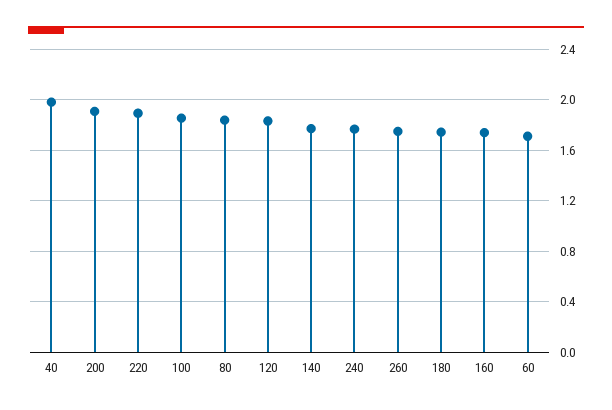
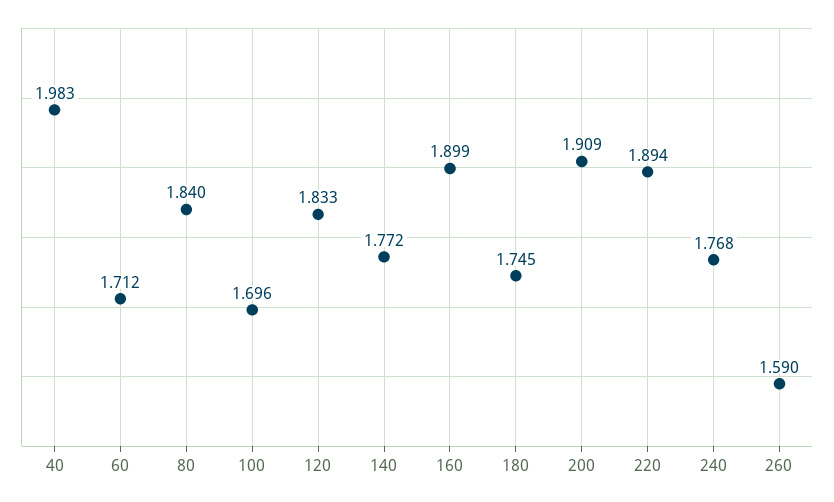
  {
    "40": 1.983,
    "200": 1.909,
    "220": 1.894,
-   "100": 1.85,
+   "100": 1.696,
    "80": 1.84,
    "120": 1.833,
    "140": 1.772,
    "240": 1.768,
-   "260": 1.75,
+   "260": 1.59,
    "180": 1.745,
-   "160": 1.75,
+   "160": 1.899,
    "60": 1.712
  }

